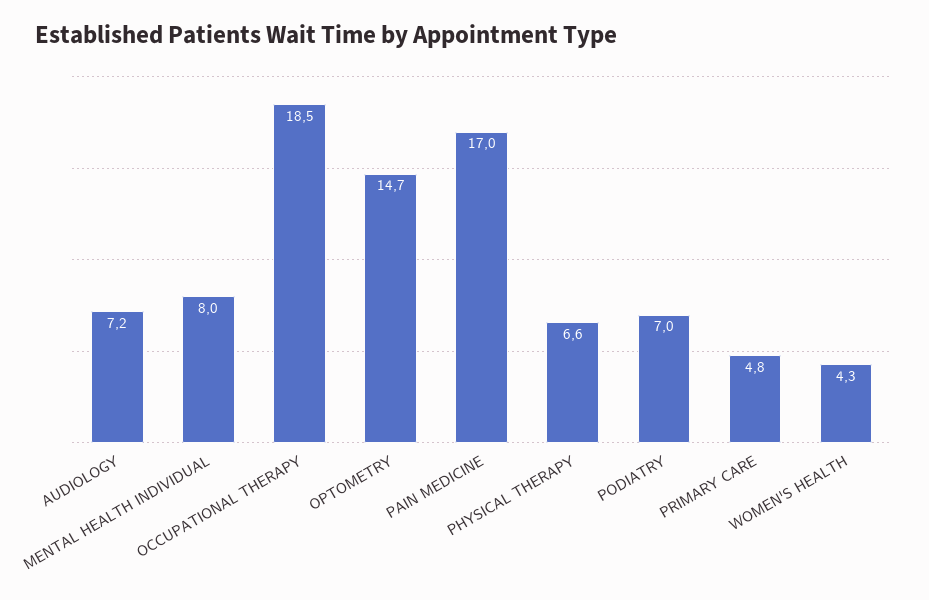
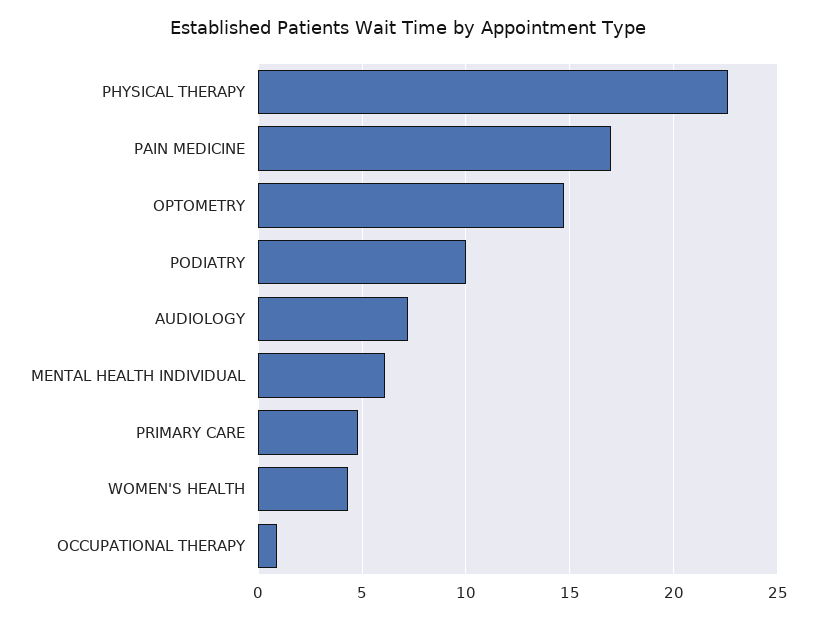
  {
    "AUDIOLOGY": 7.2,
-   "MENTAL HEALTH INDIVIDUAL": 8,
+   "MENTAL HEALTH INDIVIDUAL": 6,
-   "OCCUPATIONAL THERAPY": 18.5,
+   "OCCUPATIONAL THERAPY": 1,
    "OPTOMETRY": 14.7,
    "PAIN MEDICINE": 17,
-   "PHYSICAL THERAPY": 6.6,
+   "PHYSICAL THERAPY": 22.5,
-   "PODIATRY": 7,
+   "PODIATRY": 10,
    "PRIMARY CARE": 4.8,
    "WOMEN'S HEALTH": 4.3
  }

